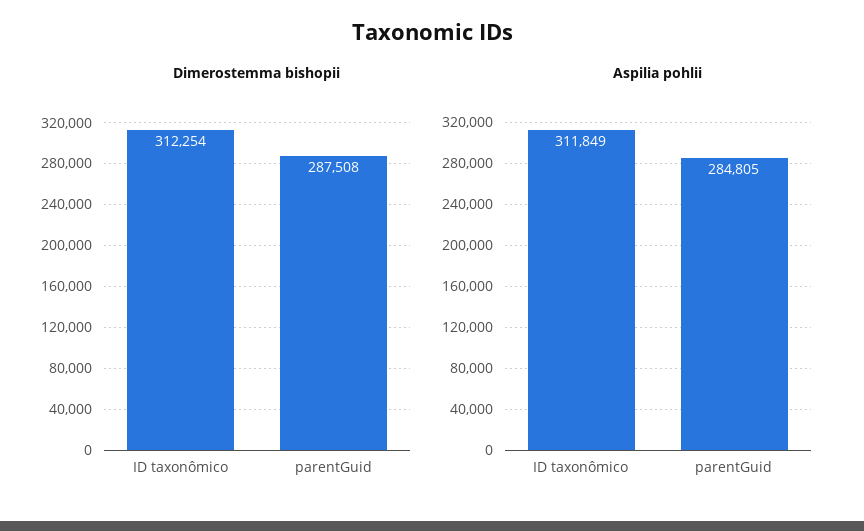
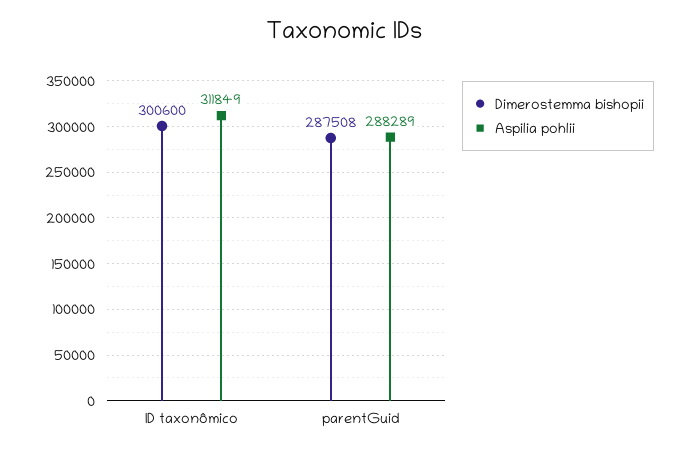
  {
    "Dimerostemma bishopii": {
-     "ID taxonômico": 312254,
+     "ID taxonômico": 300600,
      "parentGuid": 287508
    },
    "Aspilia pohlii": {
      "ID taxonômico": 311849,
-     "parentGuid": 284805
+     "parentGuid": 288289
    }
  }

